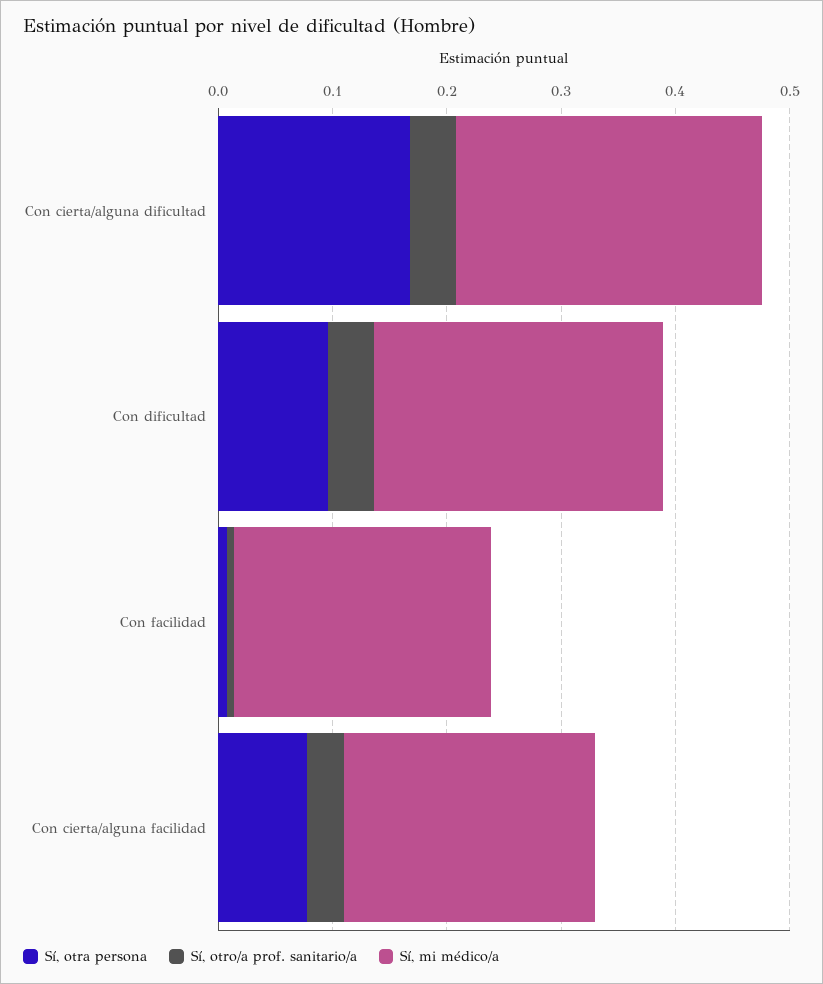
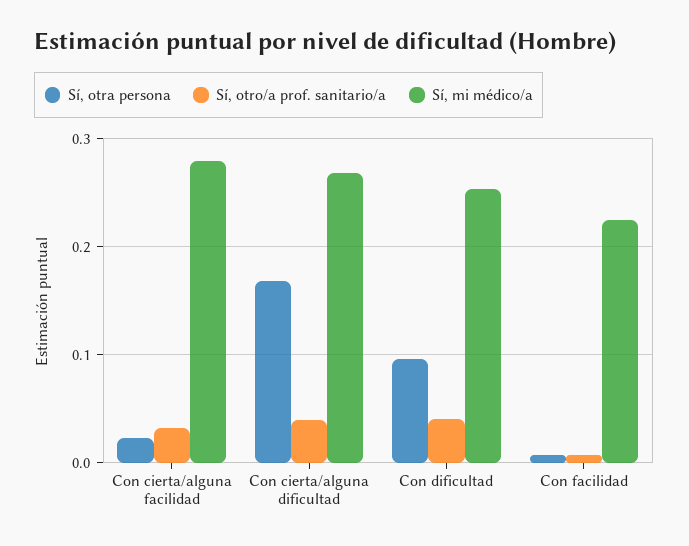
  {
    "Sí, otra persona": {
      "Con cierta/alguna dificultad": 0.17,
      "Con dificultad": 0.1,
      "Con facilidad": 0.01,
-     "Con cierta/alguna facilidad": 0.08
+     "Con cierta/alguna facilidad": 0.02
    },
    "Sí, otro/a prof. sanitario/a": {
      "Con cierta/alguna dificultad": 0.04,
      "Con dificultad": 0.04,
      "Con facilidad": 0.01,
      "Con cierta/alguna facilidad": 0.03
    },
    "Sí, mi médico/a": {
      "Con cierta/alguna dificultad": 0.27,
      "Con dificultad": 0.25,
      "Con facilidad": 0.23,
-     "Con cierta/alguna facilidad": 0.22
+     "Con cierta/alguna facilidad": 0.28
    }
  }

